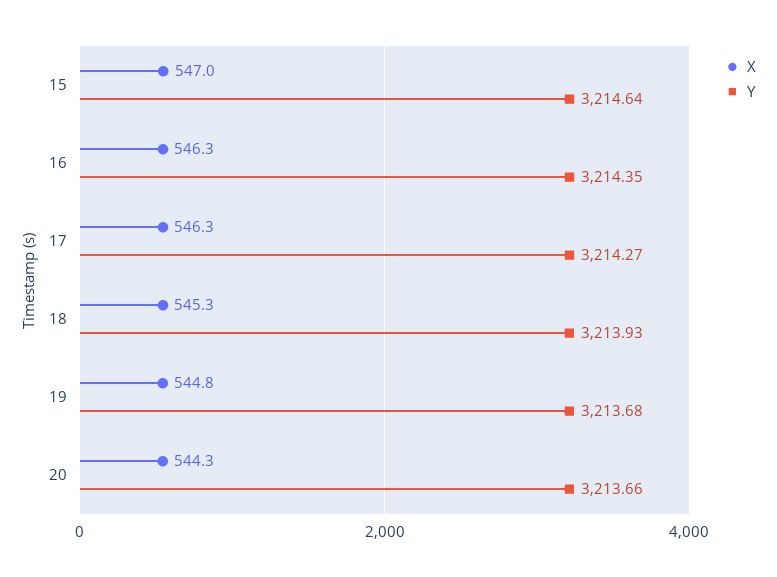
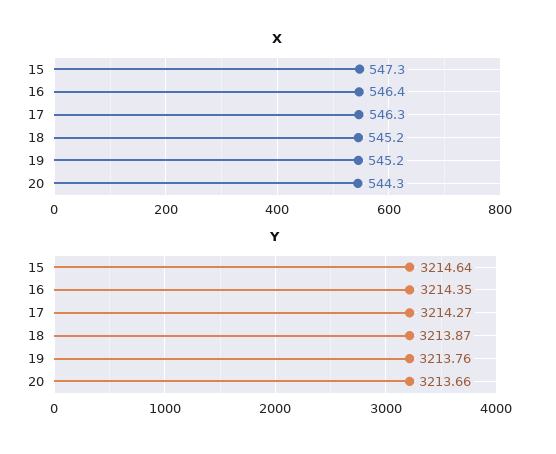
  {
    "X": {
-     "15": 547,
+     "15": 547.3,
-     "16": 546.3,
+     "16": 546.4,
      "17": 546.3,
-     "18": 545.3,
+     "18": 545.2,
-     "19": 544.8,
+     "19": 545.2,
      "20": 544.3
    },
    "Y": {
      "15": 3214.64,
      "16": 3214.35,
      "17": 3214.27,
-     "18": 3213.93,
+     "18": 3213.87,
-     "19": 3213.68,
+     "19": 3213.76,
      "20": 3213.66
    }
  }

